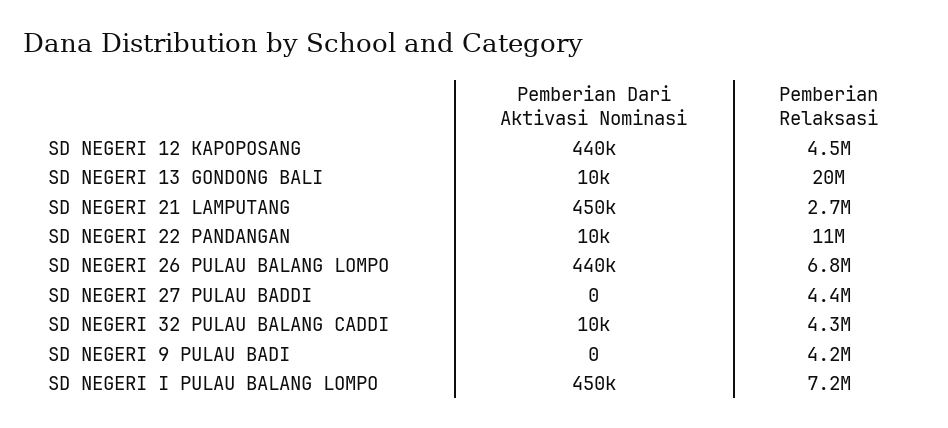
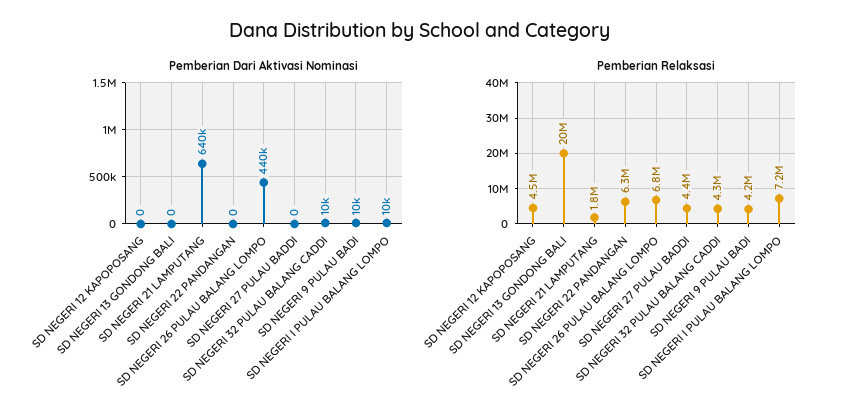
  {
    "Pemberian Dari Aktivasi Nominasi": {
-     "SD NEGERI 12 KAPOPOSANG": 440000,
+     "SD NEGERI 12 KAPOPOSANG": 0,
-     "SD NEGERI 13 GONDONG BALI": 10000,
+     "SD NEGERI 13 GONDONG BALI": 0,
-     "SD NEGERI 21 LAMPUTANG": 450000,
+     "SD NEGERI 21 LAMPUTANG": 640000,
-     "SD NEGERI 22 PANDANGAN": 10000,
+     "SD NEGERI 22 PANDANGAN": 0,
      "SD NEGERI 26 PULAU BALANG LOMPO": 440000,
      "SD NEGERI 27 PULAU BADDI": 0,
      "SD NEGERI 32 PULAU BALANG CADDI": 10000,
-     "SD NEGERI 9 PULAU BADI": 0,
+     "SD NEGERI 9 PULAU BADI": 10000,
-     "SD NEGERI I PULAU BALANG LOMPO": 450000
+     "SD NEGERI I PULAU BALANG LOMPO": 10000
    },
    "Pemberian Relaksasi": {
      "SD NEGERI 12 KAPOPOSANG": 4500000,
      "SD NEGERI 13 GONDONG BALI": 20000000,
-     "SD NEGERI 21 LAMPUTANG": 2700000,
+     "SD NEGERI 21 LAMPUTANG": 1800000,
-     "SD NEGERI 22 PANDANGAN": 11000000,
+     "SD NEGERI 22 PANDANGAN": 6300000,
      "SD NEGERI 26 PULAU BALANG LOMPO": 6800000,
      "SD NEGERI 27 PULAU BADDI": 4400000,
      "SD NEGERI 32 PULAU BALANG CADDI": 4300000,
      "SD NEGERI 9 PULAU BADI": 4200000,
      "SD NEGERI I PULAU BALANG LOMPO": 7200000
    }
  }

